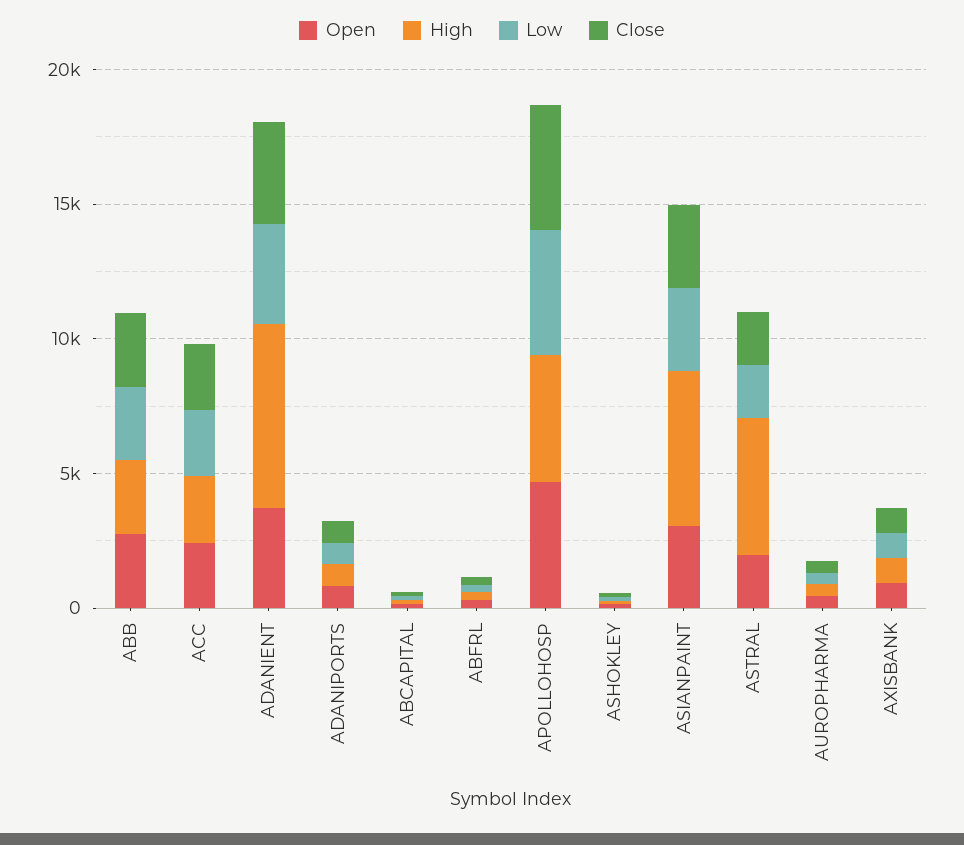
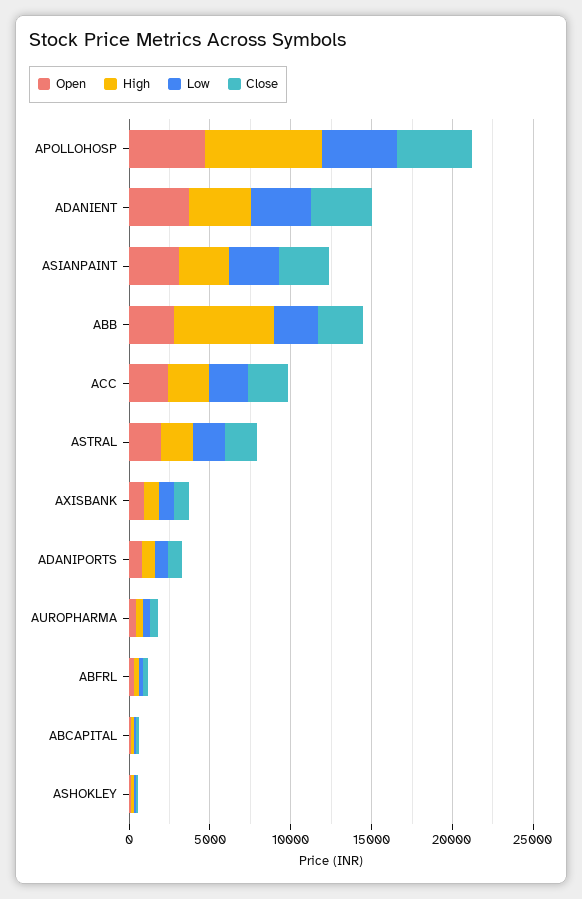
  {
    "Open": {
      "ABB": 3000,
      "ACC": 2000,
      "ADANIENT": 4000,
      "ADANIPORTS": 1000,
      "ABCAPITAL": 0,
      "ABFRL": 0,
      "APOLLOHOSP": 5000,
      "ASHOKLEY": 0,
      "ASIANPAINT": 3000,
      "ASTRAL": 2000,
      "AUROPHARMA": 0,
      "AXISBANK": 1000
    },
    "High": {
-     "ABB": 3000,
+     "ABB": 6000,
      "ACC": 2000,
-     "ADANIENT": 7000,
+     "ADANIENT": 4000,
      "ADANIPORTS": 1000,
      "ABCAPITAL": 0,
      "ABFRL": 0,
-     "APOLLOHOSP": 5000,
+     "APOLLOHOSP": 7000,
      "ASHOKLEY": 0,
-     "ASIANPAINT": 6000,
+     "ASIANPAINT": 3000,
-     "ASTRAL": 5000,
+     "ASTRAL": 2000,
      "AUROPHARMA": 0,
      "AXISBANK": 1000
    },
    "Low": {
      "ABB": 3000,
      "ACC": 2000,
      "ADANIENT": 4000,
      "ADANIPORTS": 1000,
      "ABCAPITAL": 0,
      "ABFRL": 0,
      "APOLLOHOSP": 5000,
      "ASHOKLEY": 0,
      "ASIANPAINT": 3000,
      "ASTRAL": 2000,
      "AUROPHARMA": 0,
      "AXISBANK": 1000
    },
    "Close": {
      "ABB": 3000,
      "ACC": 2000,
      "ADANIENT": 4000,
      "ADANIPORTS": 1000,
      "ABCAPITAL": 0,
      "ABFRL": 0,
      "APOLLOHOSP": 5000,
      "ASHOKLEY": 0,
      "ASIANPAINT": 3000,
      "ASTRAL": 2000,
      "AUROPHARMA": 0,
      "AXISBANK": 1000
    }
  }

